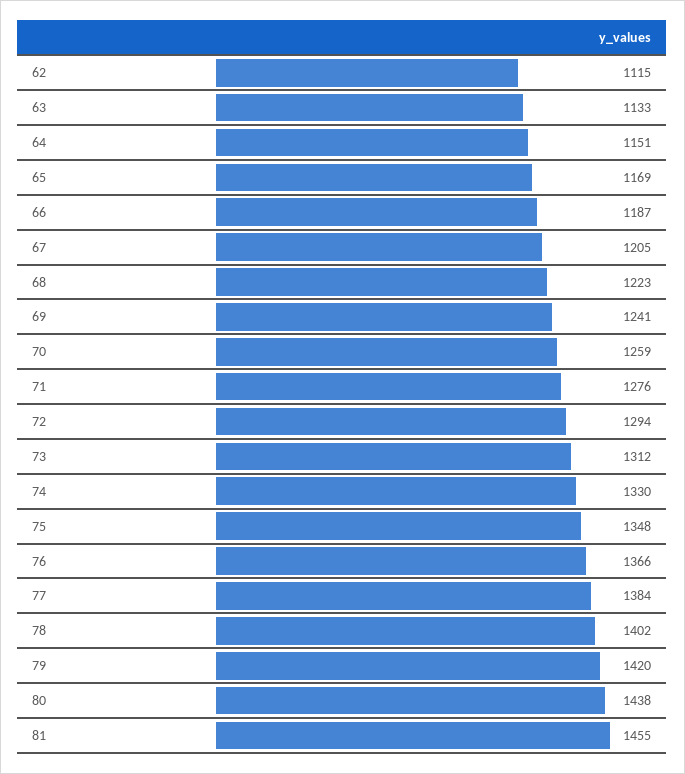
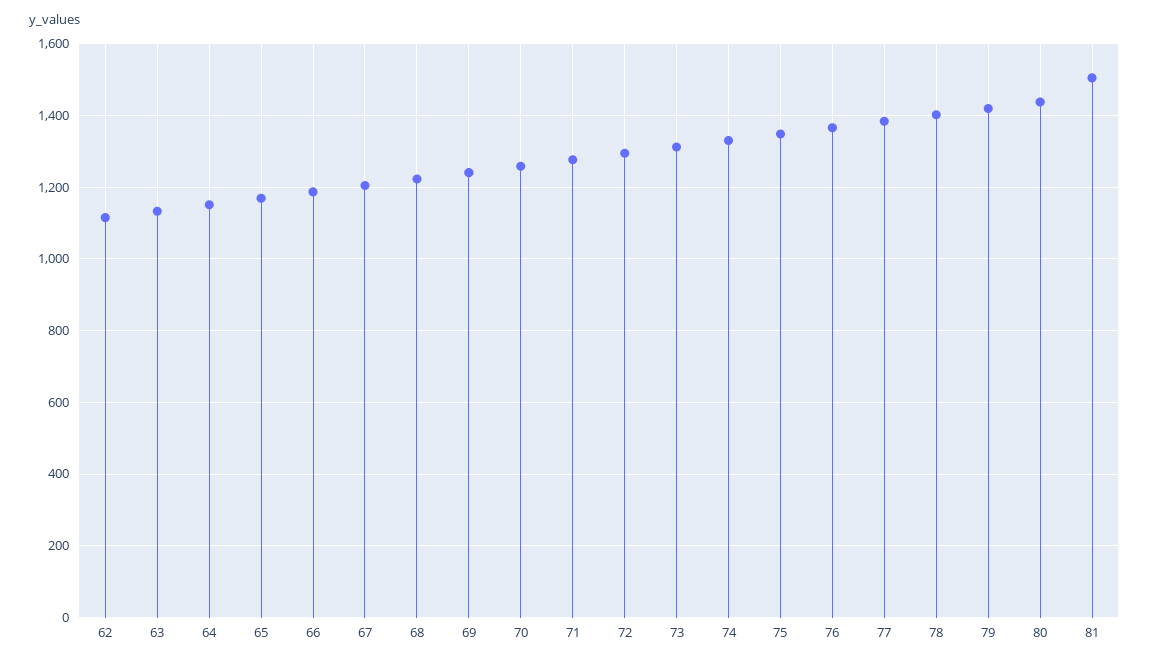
  {
    "62": 1115,
    "63": 1133,
    "64": 1151,
    "65": 1169,
    "66": 1187,
    "67": 1205,
    "68": 1223,
    "69": 1241,
    "70": 1259,
    "71": 1276,
    "72": 1294,
    "73": 1312,
    "74": 1330,
    "75": 1348,
    "76": 1366,
    "77": 1384,
    "78": 1402,
    "79": 1420,
    "80": 1438,
-   "81": 1455
+   "81": 1500
  }

